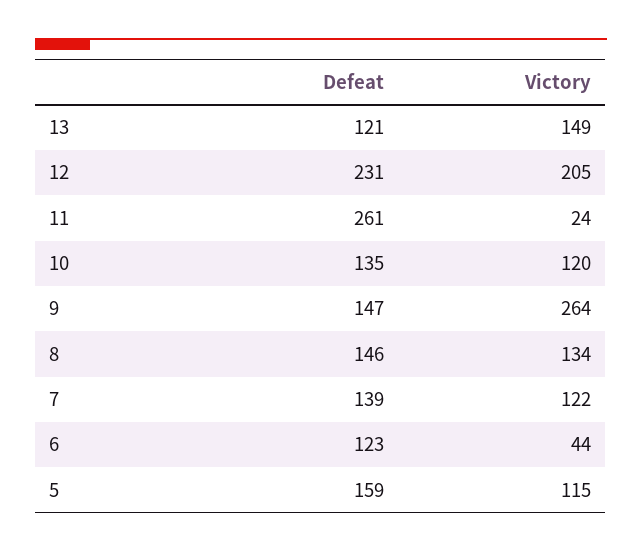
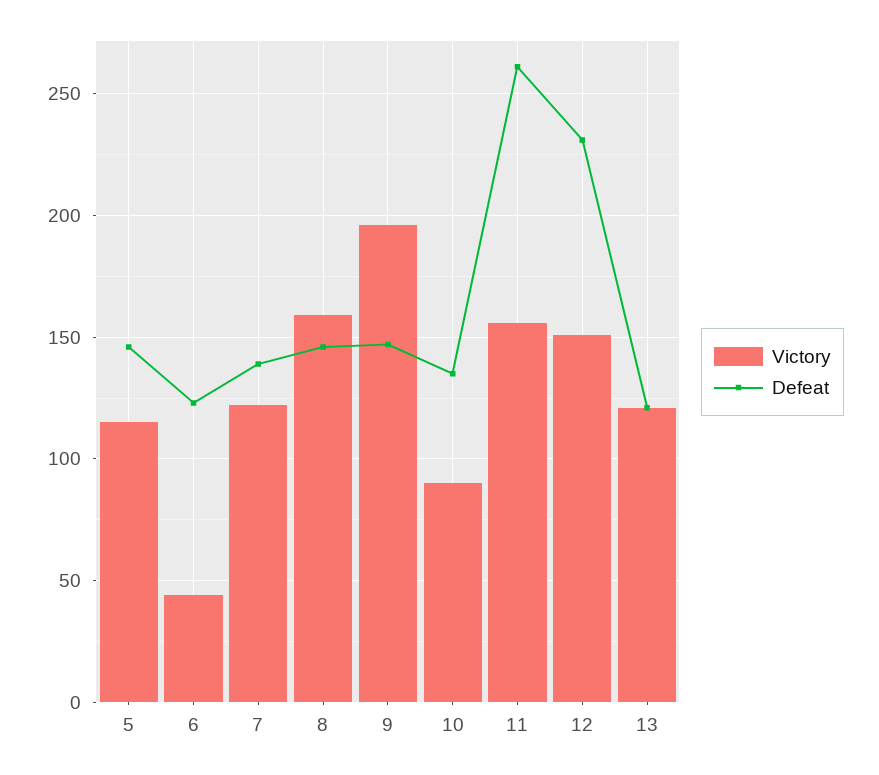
  {
    "Defeat": {
      "13": 121,
      "12": 231,
      "11": 261,
      "10": 135,
      "9": 147,
      "8": 146,
      "7": 139,
      "6": 123,
-     "5": 159
+     "5": 145
    },
    "Victory": {
-     "13": 149,
+     "13": 120,
-     "12": 205,
+     "12": 150,
-     "11": 24,
+     "11": 155,
-     "10": 120,
+     "10": 90,
-     "9": 264,
+     "9": 195,
-     "8": 134,
+     "8": 160,
      "7": 122,
      "6": 44,
      "5": 115
    }
  }

